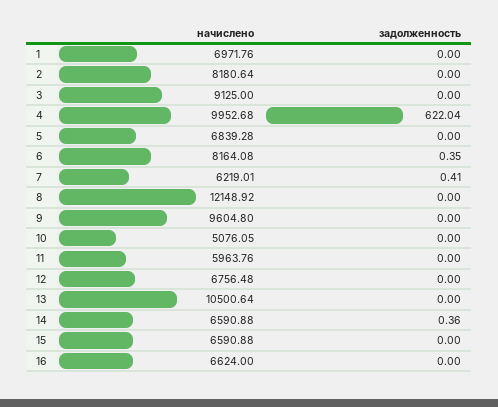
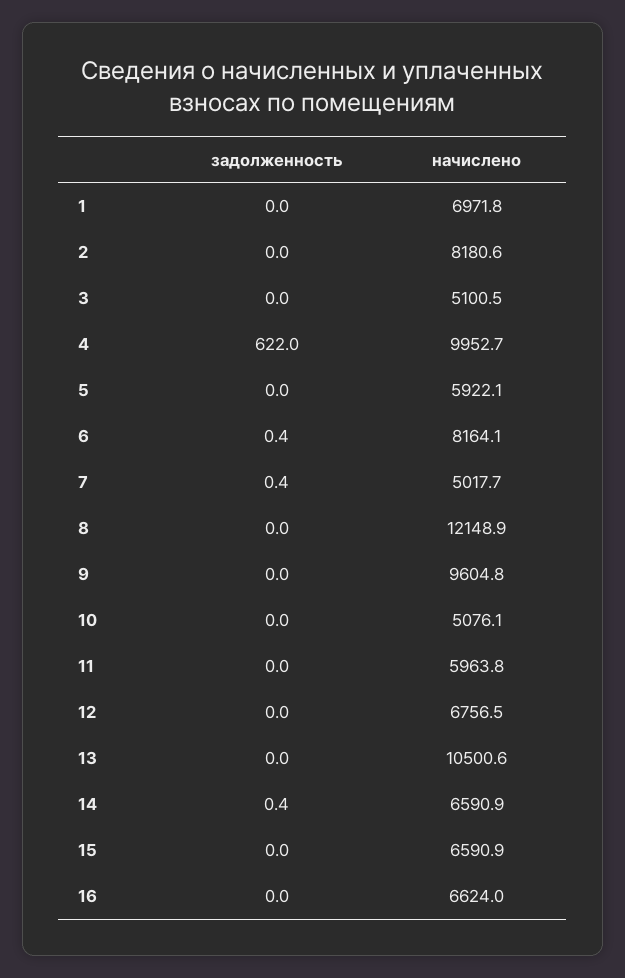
  {
    "начислено": {
      "1": 6971.76,
      "2": 8180.64,
-     "3": 9125,
+     "3": 5100.5,
      "4": 9952.68,
-     "5": 6839.28,
+     "5": 5922.1,
      "6": 8164.08,
-     "7": 6219.01,
+     "7": 5017.7,
      "8": 12148.92,
      "9": 9604.8,
      "10": 5076.05,
      "11": 5963.76,
      "12": 6756.48,
      "13": 10500.64,
      "14": 6590.88,
      "15": 6590.88,
      "16": 6624
    },
    "задолженность": {
      "1": 0,
      "2": 0,
      "3": 0,
      "4": 622.04,
      "5": 0,
      "6": 0.35,
      "7": 0.41,
      "8": 0,
      "9": 0,
      "10": 0,
      "11": 0,
      "12": 0,
      "13": 0,
      "14": 0.36,
      "15": 0,
      "16": 0
    }
  }

